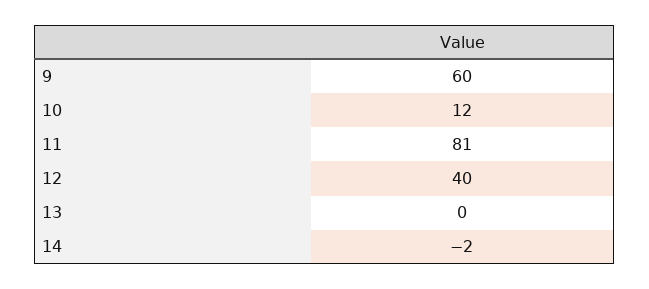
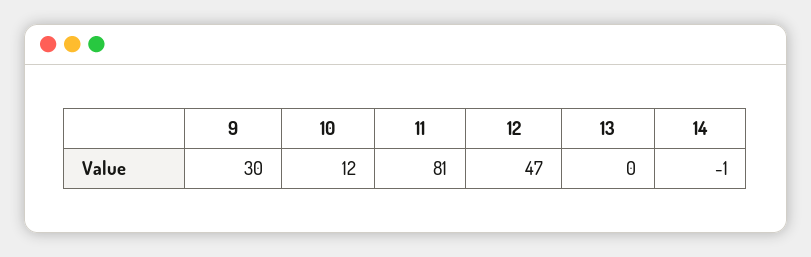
  {
-   "9": 60,
+   "9": 30,
    "10": 12,
    "11": 81,
-   "12": 40,
+   "12": 47,
    "13": 0,
-   "14": -2
+   "14": -1
  }

